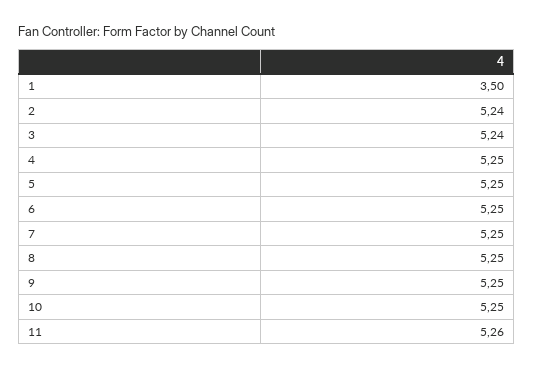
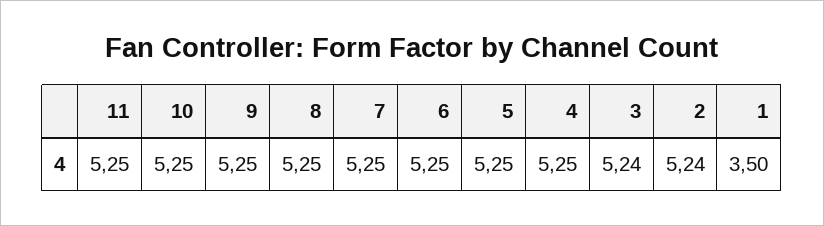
  {
    "1": 3.5,
    "2": 5.24,
    "3": 5.24,
    "4": 5.25,
    "5": 5.25,
    "6": 5.25,
    "7": 5.25,
    "8": 5.25,
    "9": 5.25,
    "10": 5.25,
-   "11": 5.26
+   "11": 5.25
  }

